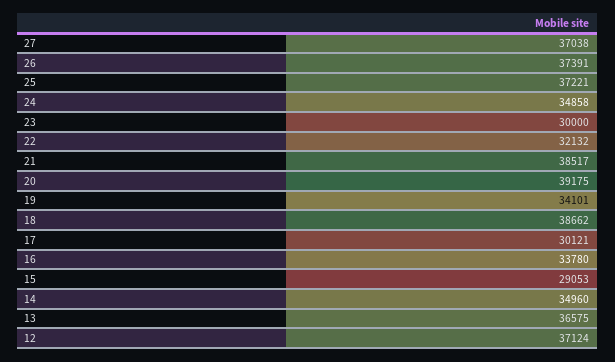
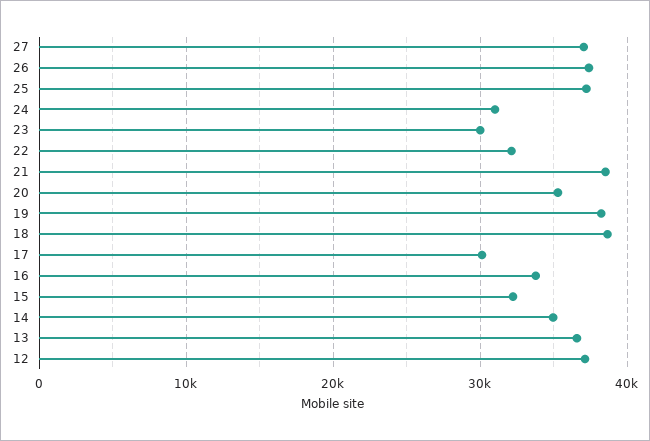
  {
    "27": 37038,
    "26": 37391,
    "25": 37221,
-   "24": 34858,
+   "24": 31000,
    "23": 30000,
    "22": 32132,
    "21": 38517,
-   "20": 39175,
+   "20": 35000,
-   "19": 34101,
+   "19": 38000,
    "18": 38662,
    "17": 30121,
    "16": 33780,
-   "15": 29053,
+   "15": 32000,
    "14": 34960,
    "13": 36575,
    "12": 37124
  }

